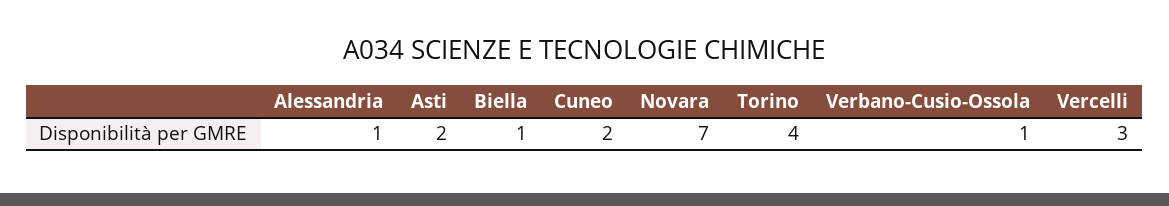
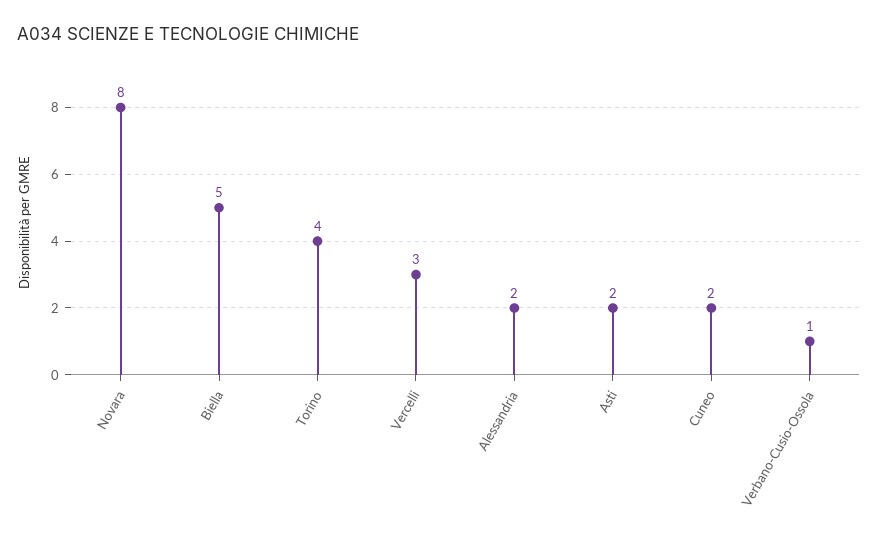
  {
-   "Alessandria": 1,
+   "Alessandria": 2,
    "Asti": 2,
-   "Biella": 1,
+   "Biella": 5,
    "Cuneo": 2,
-   "Novara": 7,
+   "Novara": 8,
    "Torino": 4,
    "Verbano-Cusio-Ossola": 1,
    "Vercelli": 3
  }

